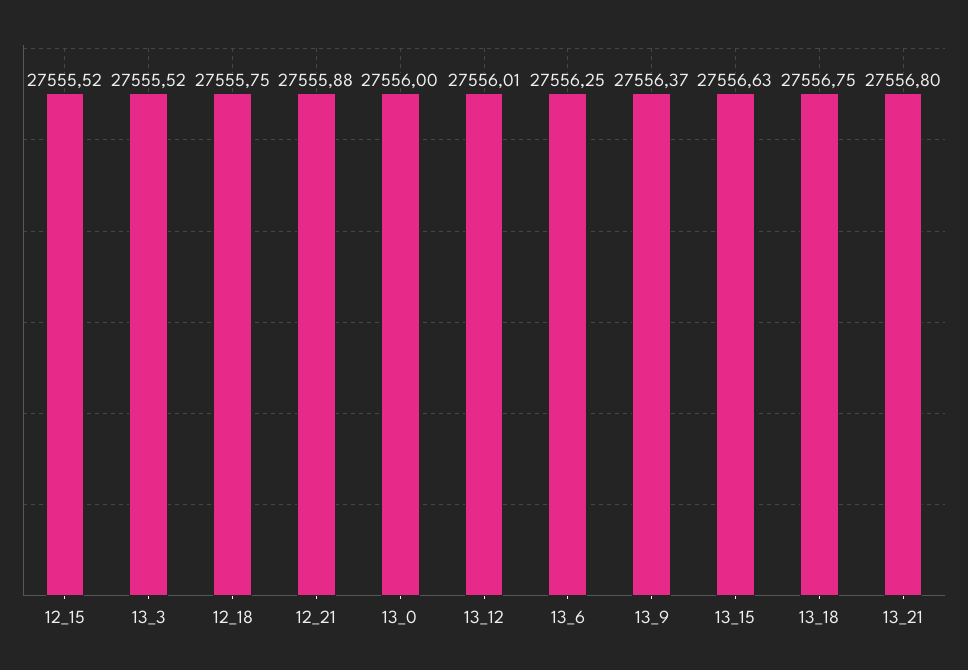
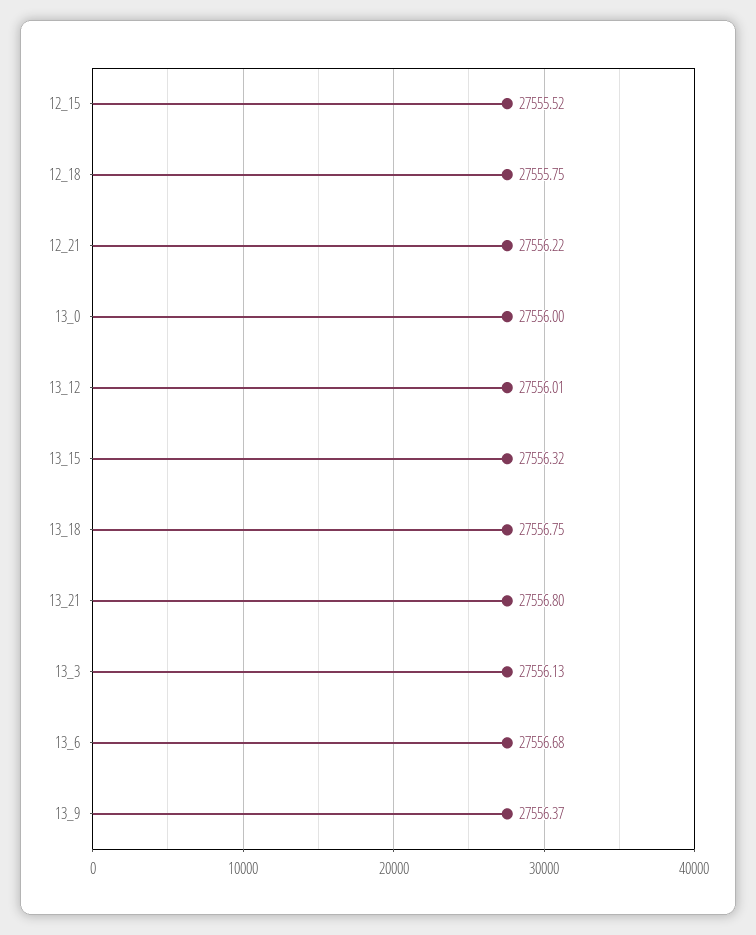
  {
    "12_15": 27555.52,
-   "13_3": 27555.52,
+   "13_3": 27556.13,
    "12_18": 27555.75,
-   "12_21": 27555.88,
+   "12_21": 27556.22,
    "13_0": 27556,
    "13_12": 27556.01,
-   "13_6": 27556.25,
+   "13_6": 27556.68,
    "13_9": 27556.37,
-   "13_15": 27556.63,
+   "13_15": 27556.32,
    "13_18": 27556.75,
    "13_21": 27556.8
  }

